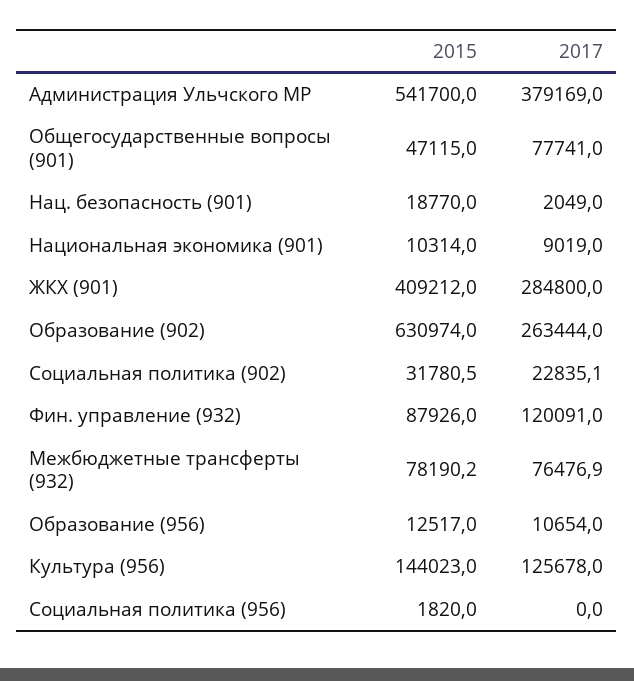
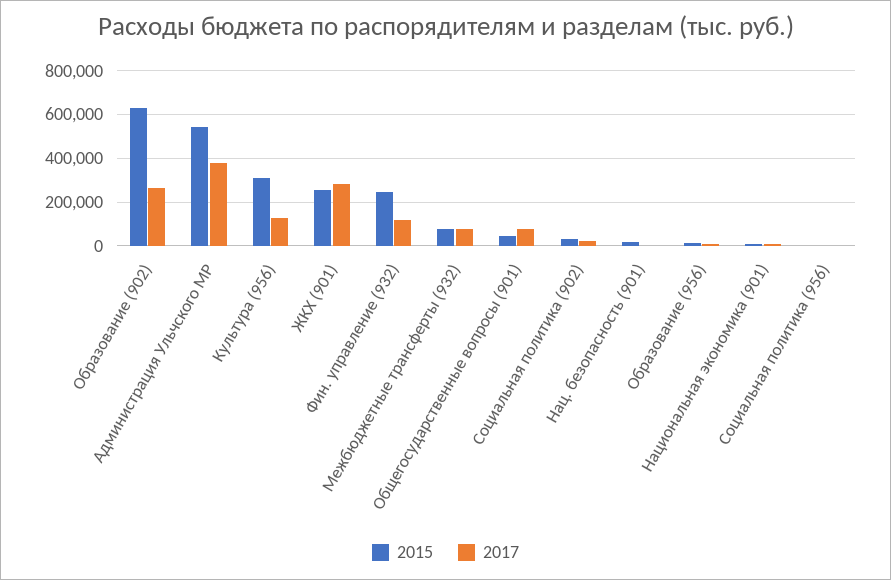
  {
    "2015": {
      "Администрация Ульчского МР": 541700,
      "Общегосударственные вопросы (901)": 47115,
      "Нац. безопасность (901)": 18770,
      "Национальная экономика (901)": 10314,
-     "ЖКХ (901)": 409212,
+     "ЖКХ (901)": 250000,
      "Образование (902)": 630974,
      "Социальная политика (902)": 31780.5,
-     "Фин. управление (932)": 87926,
+     "Фин. управление (932)": 250000,
      "Межбюджетные трансферты (932)": 78190.2,
      "Образование (956)": 12517,
-     "Культура (956)": 144023,
+     "Культура (956)": 300000,
      "Социальная политика (956)": 1820
    },
    "2017": {
      "Администрация Ульчского МР": 379169,
      "Общегосударственные вопросы (901)": 77741,
      "Нац. безопасность (901)": 2049,
      "Национальная экономика (901)": 9019,
      "ЖКХ (901)": 284800,
      "Образование (902)": 263444,
      "Социальная политика (902)": 22835.1,
      "Фин. управление (932)": 120091,
      "Межбюджетные трансферты (932)": 76476.9,
      "Образование (956)": 10654,
      "Культура (956)": 125678,
      "Социальная политика (956)": 0
    }
  }

